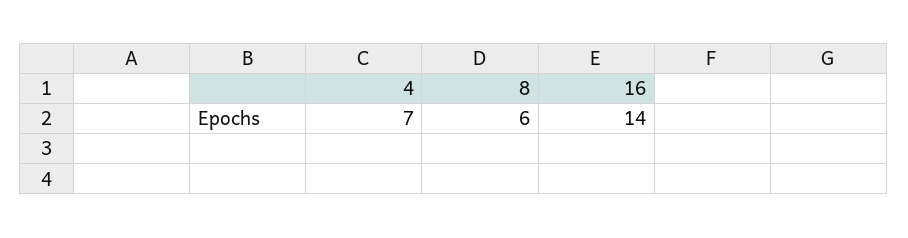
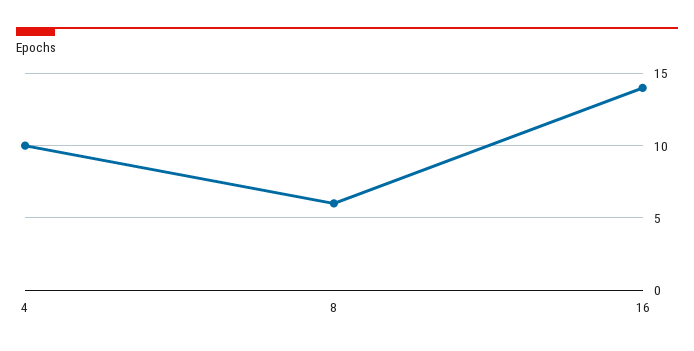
  {
-   "4": 7,
+   "4": 10,
    "8": 6,
    "16": 14
  }

